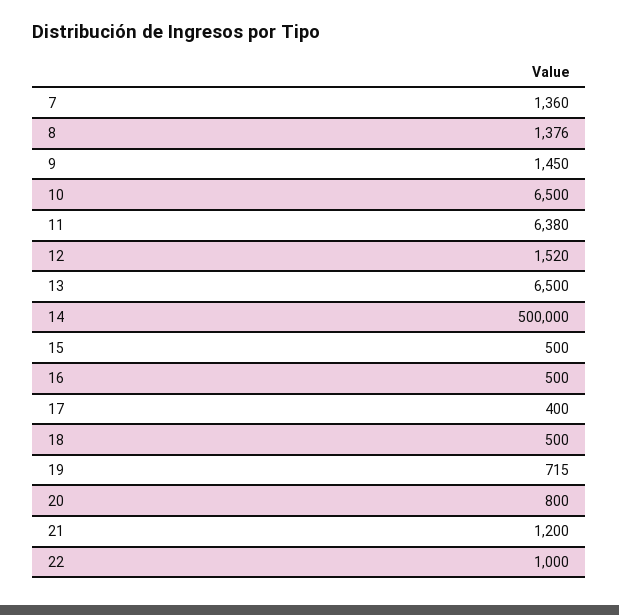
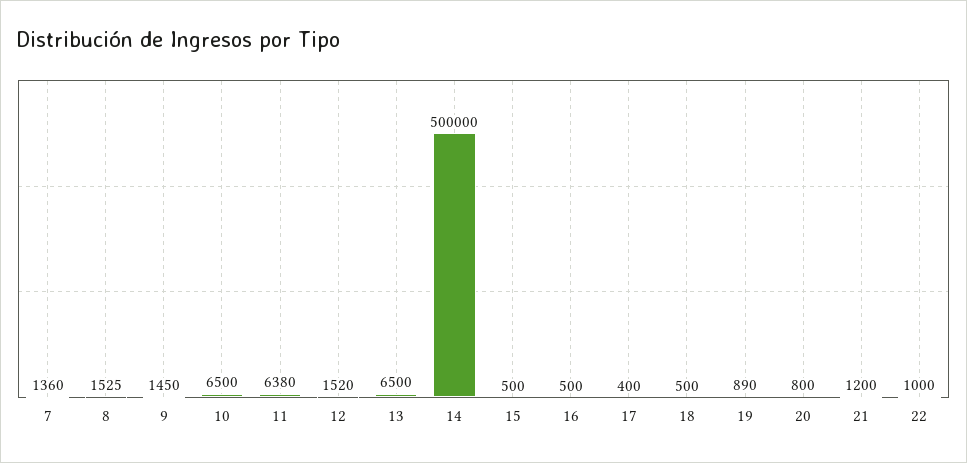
  {
    "7": 1360,
-   "8": 1376,
+   "8": 1525,
    "9": 1450,
    "10": 6500,
    "11": 6380,
    "12": 1520,
    "13": 6500,
    "14": 500000,
    "15": 500,
    "16": 500,
    "17": 400,
    "18": 500,
-   "19": 715,
+   "19": 890,
    "20": 800,
    "21": 1200,
    "22": 1000
  }

